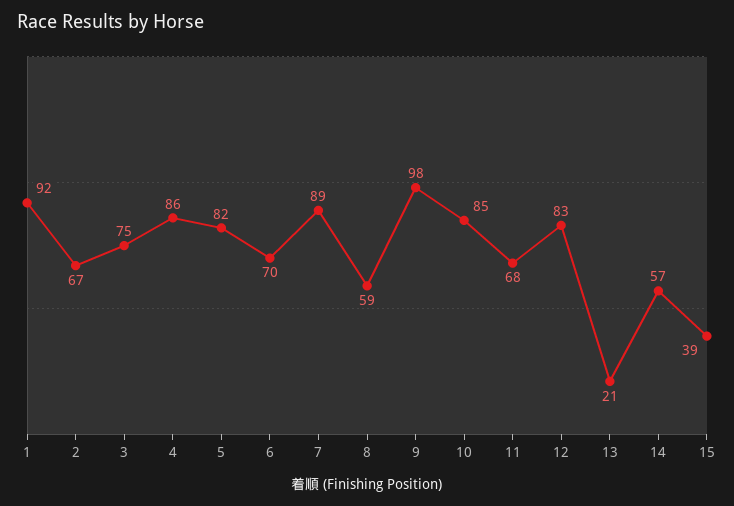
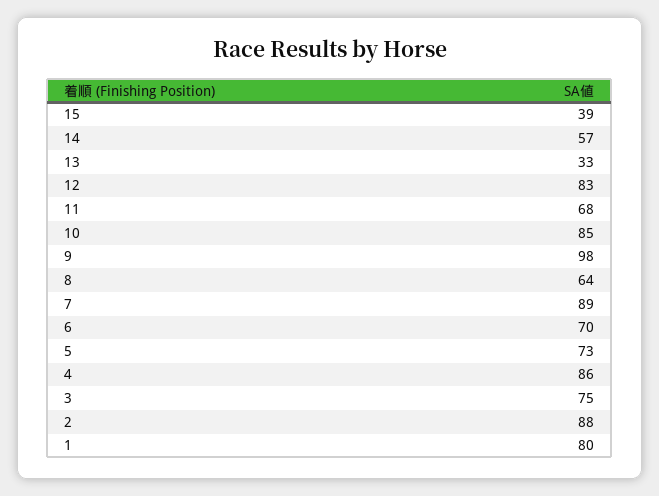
  {
-   "1": 92,
+   "1": 80,
-   "2": 67,
+   "2": 88,
    "3": 75,
    "4": 86,
-   "5": 82,
+   "5": 73,
    "6": 70,
    "7": 89,
-   "8": 59,
+   "8": 64,
    "9": 98,
    "10": 85,
    "11": 68,
    "12": 83,
-   "13": 21,
+   "13": 33,
    "14": 57,
    "15": 39
  }

